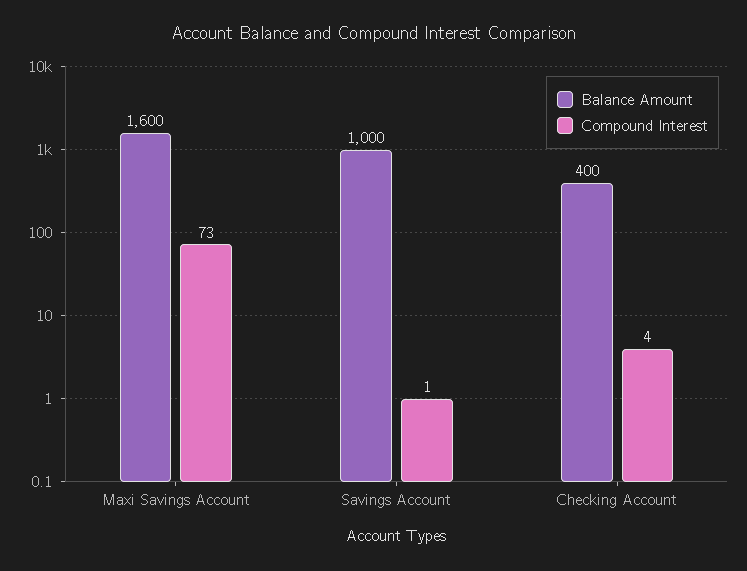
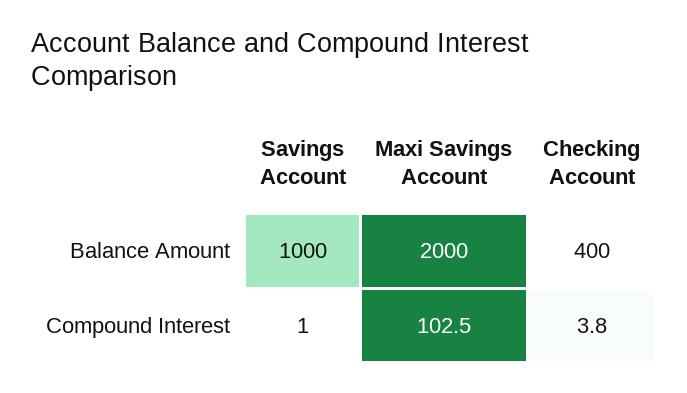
  {
    "Balance Amount": {
-     "Maxi Savings Account": 1600,
+     "Maxi Savings Account": 2000,
      "Savings Account": 1000,
      "Checking Account": 400
    },
    "Compound Interest": {
-     "Maxi Savings Account": 73,
+     "Maxi Savings Account": 102.5,
      "Savings Account": 1,
      "Checking Account": 3.8
    }
  }

